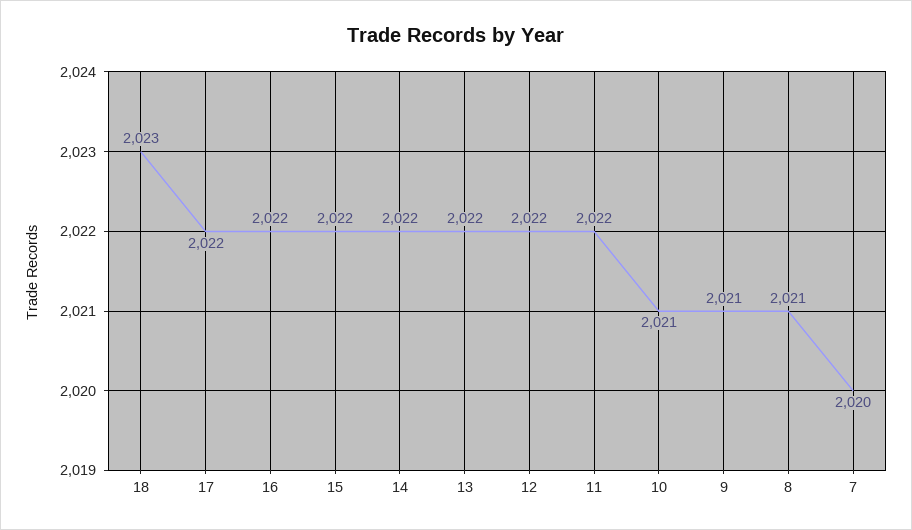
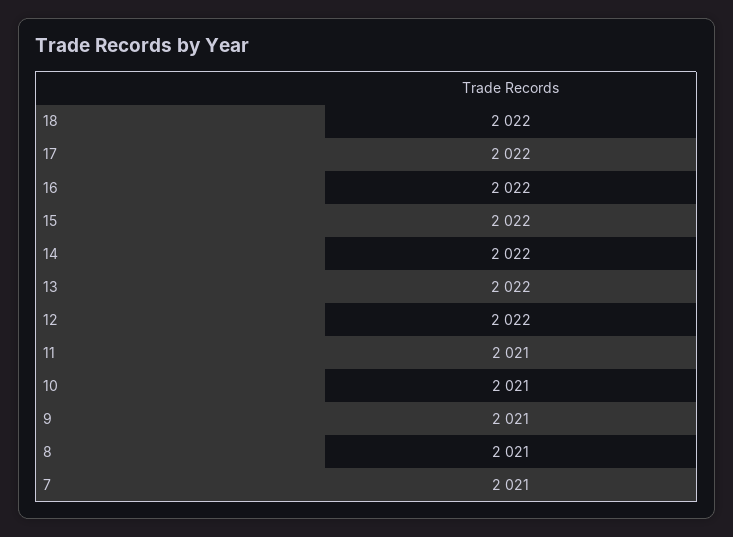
  {
-   "18": 2023,
+   "18": 2022,
    "17": 2022,
    "16": 2022,
    "15": 2022,
    "14": 2022,
    "13": 2022,
    "12": 2022,
-   "11": 2022,
+   "11": 2021,
    "10": 2021,
    "9": 2021,
    "8": 2021,
-   "7": 2020
+   "7": 2021
  }

